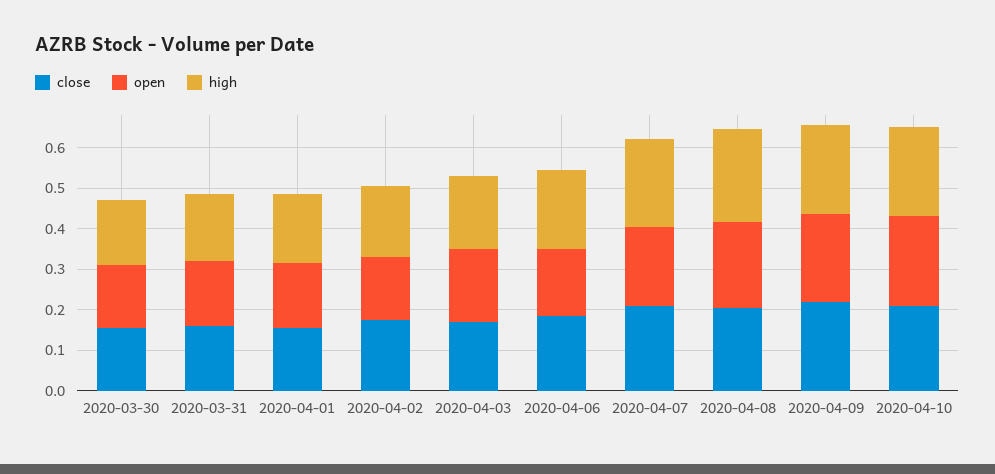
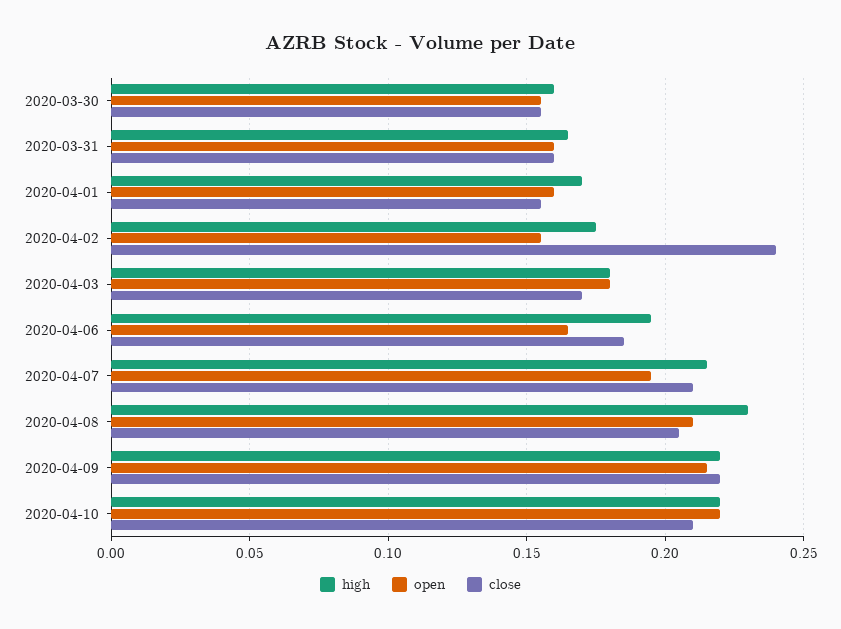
  {
    "close": {
      "2020-03-30": 0.155,
      "2020-03-31": 0.16,
      "2020-04-01": 0.155,
-     "2020-04-02": 0.18,
+     "2020-04-02": 0.24,
      "2020-04-03": 0.17,
      "2020-04-06": 0.185,
      "2020-04-07": 0.21,
      "2020-04-08": 0.205,
      "2020-04-09": 0.22,
      "2020-04-10": 0.21
    },
    "open": {
      "2020-03-30": 0.155,
      "2020-03-31": 0.16,
      "2020-04-01": 0.16,
      "2020-04-02": 0.155,
      "2020-04-03": 0.18,
      "2020-04-06": 0.165,
      "2020-04-07": 0.195,
      "2020-04-08": 0.21,
      "2020-04-09": 0.215,
      "2020-04-10": 0.22
    },
    "high": {
      "2020-03-30": 0.16,
      "2020-03-31": 0.165,
      "2020-04-01": 0.17,
      "2020-04-02": 0.175,
      "2020-04-03": 0.18,
      "2020-04-06": 0.195,
      "2020-04-07": 0.215,
      "2020-04-08": 0.23,
      "2020-04-09": 0.22,
      "2020-04-10": 0.22
    }
  }

